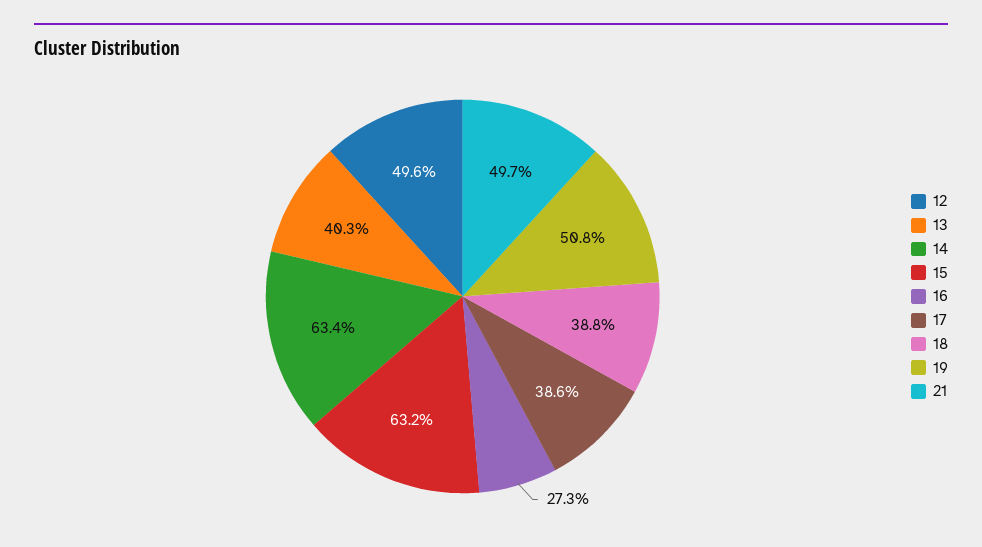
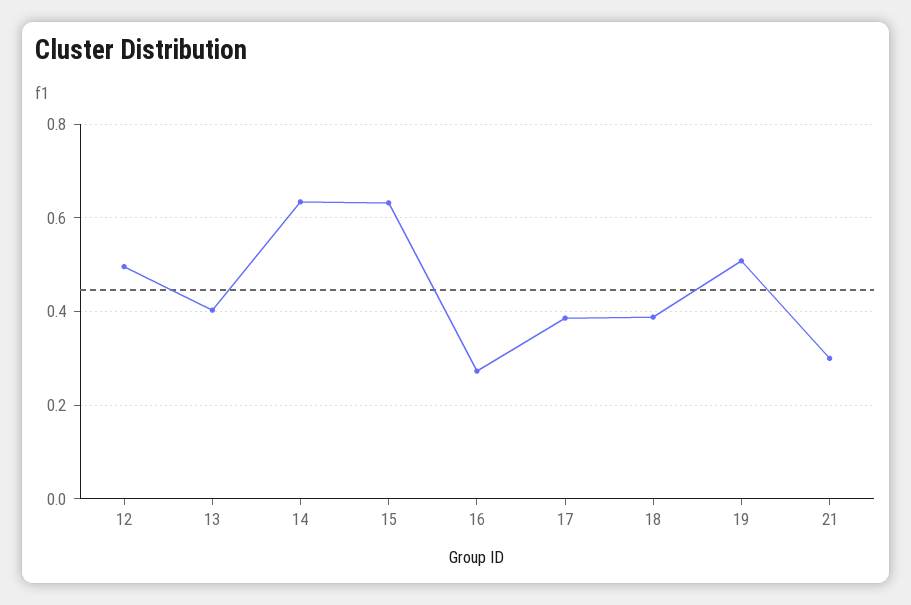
  {
    "12": 0.496,
    "13": 0.403,
    "14": 0.634,
    "15": 0.632,
    "16": 0.273,
    "17": 0.386,
    "18": 0.388,
    "19": 0.508,
-   "21": 0.497
+   "21": 0.3
  }

